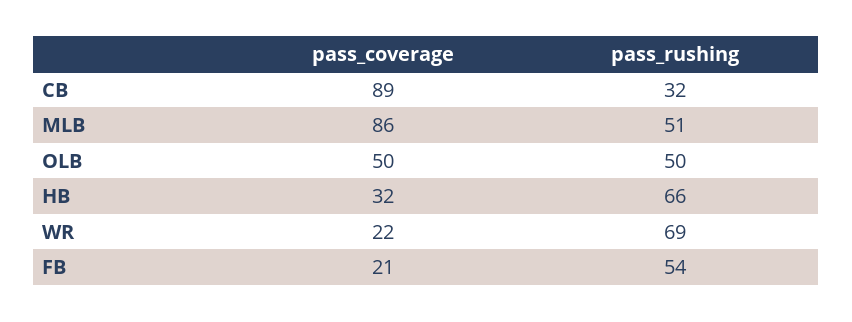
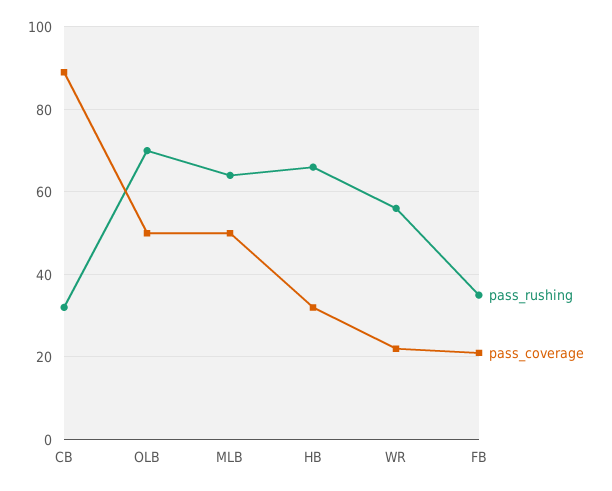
  {
    "pass_coverage": {
      "CB": 89,
-     "MLB": 86,
+     "MLB": 50,
      "OLB": 50,
      "HB": 32,
      "WR": 22,
      "FB": 21
    },
    "pass_rushing": {
      "CB": 32,
-     "MLB": 51,
+     "MLB": 65,
-     "OLB": 50,
+     "OLB": 70,
      "HB": 66,
-     "WR": 69,
+     "WR": 55,
-     "FB": 54
+     "FB": 35
    }
  }

